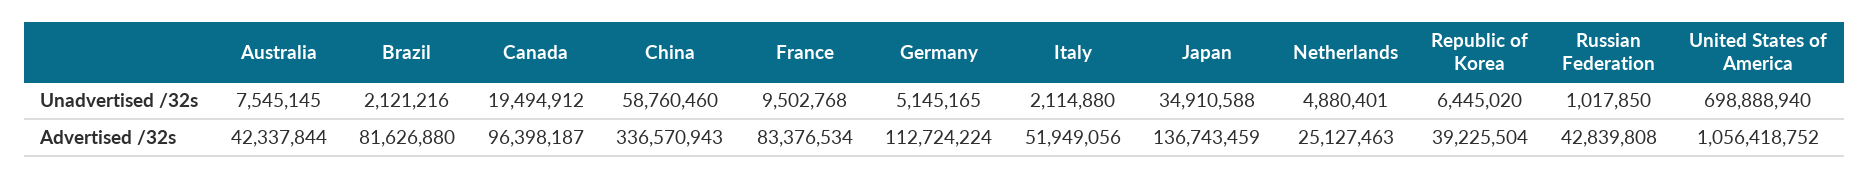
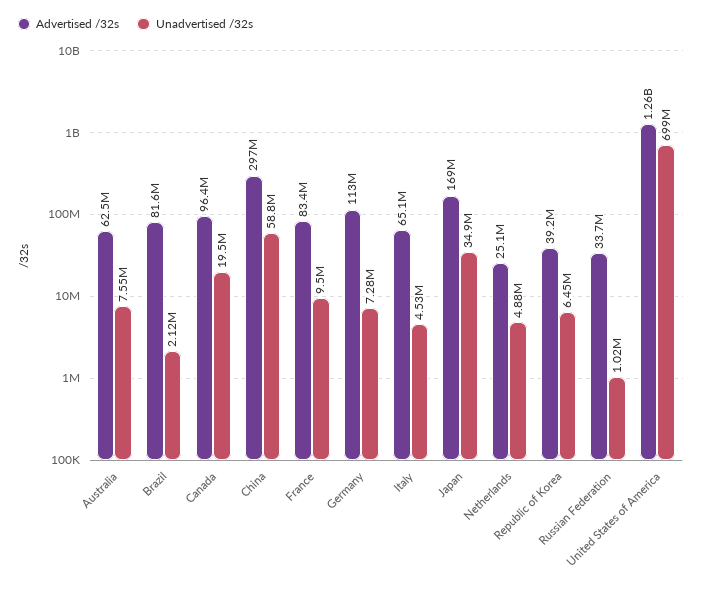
  {
    "Unadvertised /32s": {
      "Australia": 7545145,
      "Brazil": 2121216,
      "Canada": 19494912,
      "China": 58760460,
      "France": 9502768,
-     "Germany": 5145165,
+     "Germany": 7280000,
-     "Italy": 2114880,
+     "Italy": 4530000,
      "Japan": 34910588,
      "Netherlands": 4880401,
      "Republic of Korea": 6445020,
      "Russian Federation": 1017850,
      "United States of America": 698888940
    },
    "Advertised /32s": {
-     "Australia": 42337844,
+     "Australia": 62500000,
      "Brazil": 81626880,
      "Canada": 96398187,
-     "China": 336570943,
+     "China": 297000000,
      "France": 83376534,
      "Germany": 112724224,
-     "Italy": 51949056,
+     "Italy": 65100000,
-     "Japan": 136743459,
+     "Japan": 169000000,
      "Netherlands": 25127463,
      "Republic of Korea": 39225504,
-     "Russian Federation": 42839808,
+     "Russian Federation": 33700000,
-     "United States of America": 1056418752
+     "United States of America": 1260000000
    }
  }

